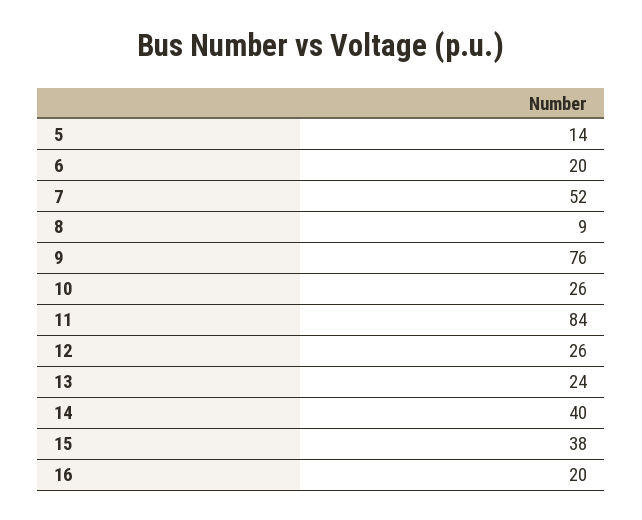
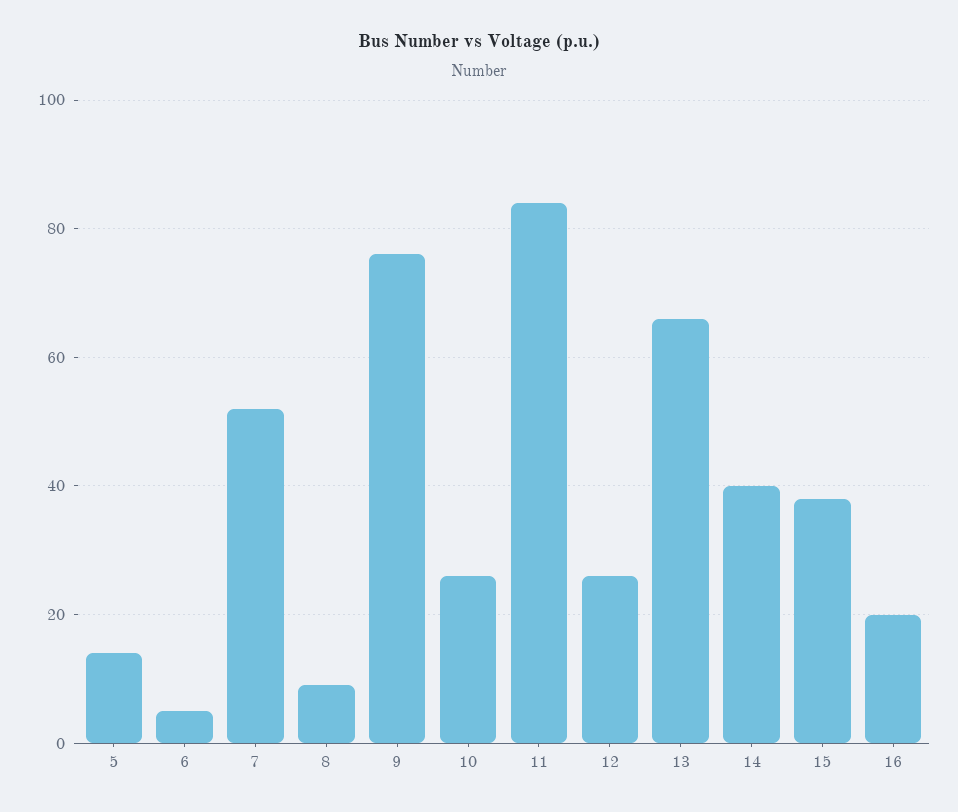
  {
    "5": 14,
-   "6": 20,
+   "6": 5,
    "7": 52,
    "8": 9,
    "9": 76,
    "10": 26,
    "11": 84,
    "12": 26,
-   "13": 24,
+   "13": 65,
    "14": 40,
    "15": 38,
    "16": 20
  }

